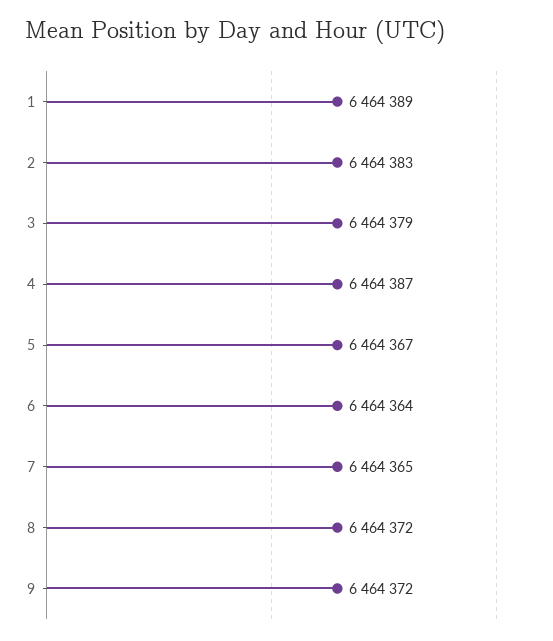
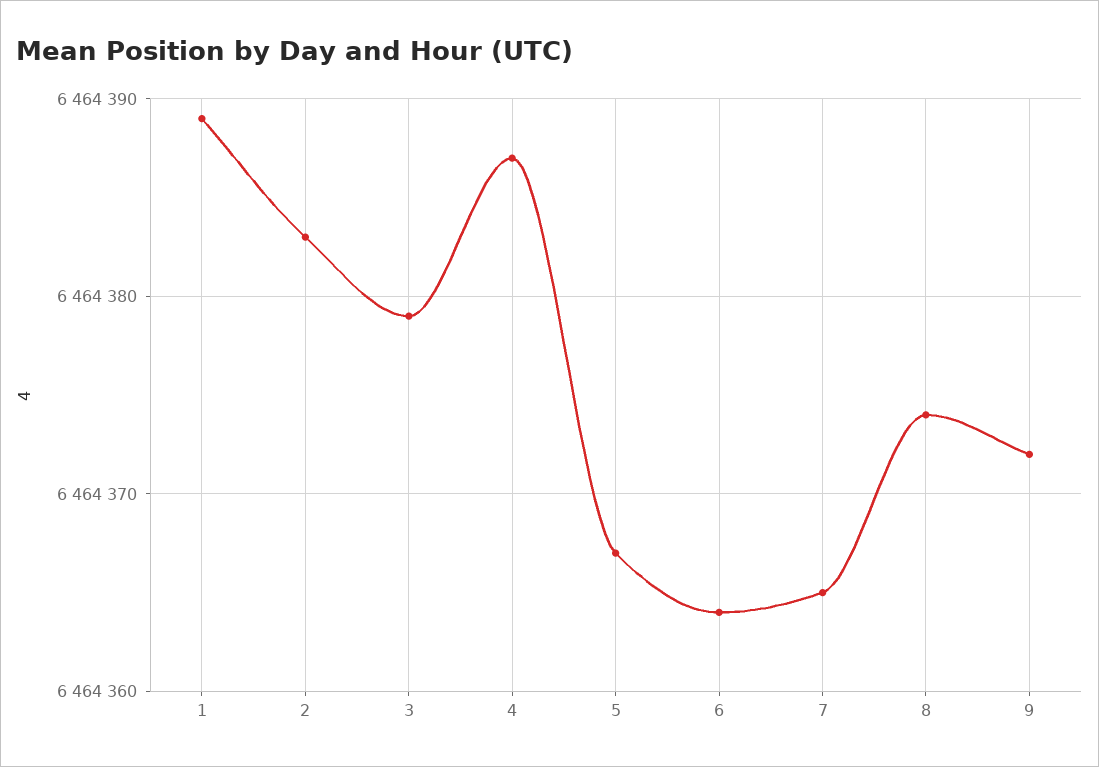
  {
    "1": 6464389,
    "2": 6464383,
    "3": 6464379,
    "4": 6464387,
    "5": 6464367,
    "6": 6464364,
    "7": 6464365,
-   "8": 6464372,
+   "8": 6464374,
    "9": 6464372
  }

